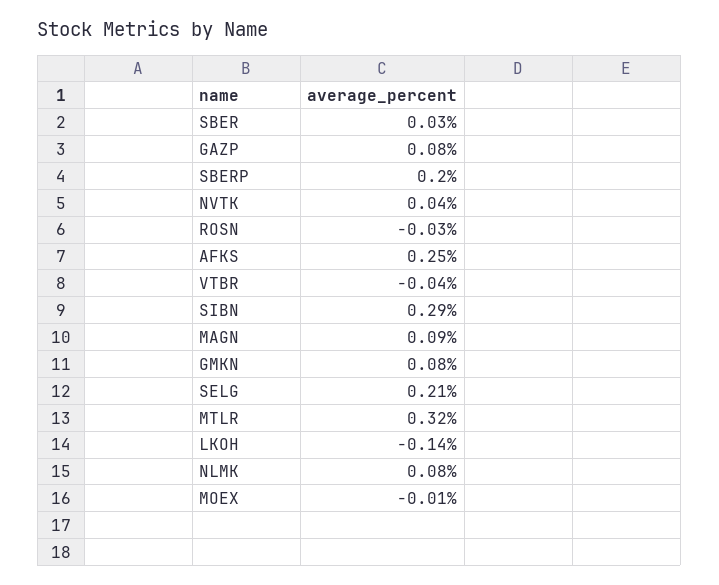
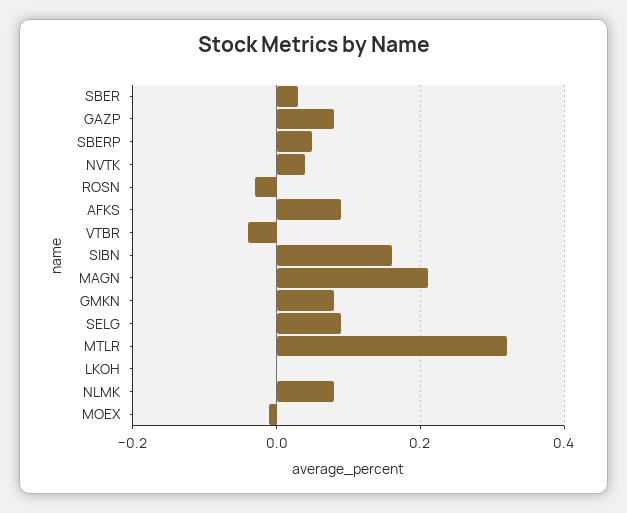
  {
    "SBER": 0.03,
    "GAZP": 0.08,
-   "SBERP": 0.2,
+   "SBERP": 0.05,
    "NVTK": 0.04,
    "ROSN": -0.03,
-   "AFKS": 0.25,
+   "AFKS": 0.1,
    "VTBR": -0.04,
-   "SIBN": 0.29,
+   "SIBN": 0.15,
-   "MAGN": 0.09,
+   "MAGN": 0.2,
    "GMKN": 0.08,
-   "SELG": 0.21,
+   "SELG": 0.1,
    "MTLR": 0.32,
-   "LKOH": -0.14,
+   "LKOH": 0,
    "NLMK": 0.08,
    "MOEX": -0.01
  }

